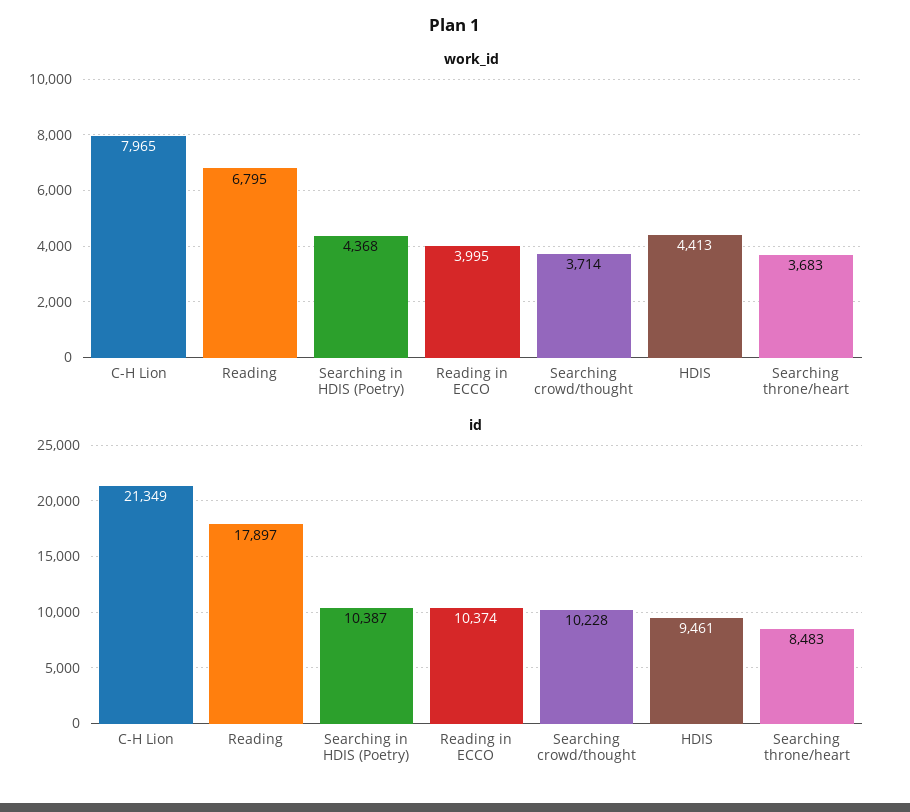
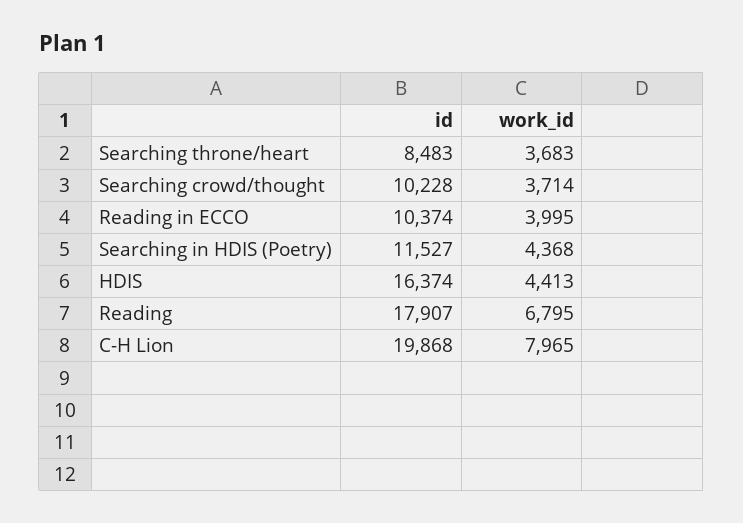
  {
    "work_id": {
      "C-H Lion": 7965,
      "Reading": 6795,
      "Searching in HDIS (Poetry)": 4368,
      "Reading in ECCO": 3995,
      "Searching crowd/thought": 3714,
      "HDIS": 4413,
      "Searching throne/heart": 3683
    },
    "id": {
-     "C-H Lion": 21349,
+     "C-H Lion": 19868,
-     "Reading": 17897,
+     "Reading": 17907,
-     "Searching in HDIS (Poetry)": 10387,
+     "Searching in HDIS (Poetry)": 11527,
      "Reading in ECCO": 10374,
      "Searching crowd/thought": 10228,
-     "HDIS": 9461,
+     "HDIS": 16374,
      "Searching throne/heart": 8483
    }
  }

